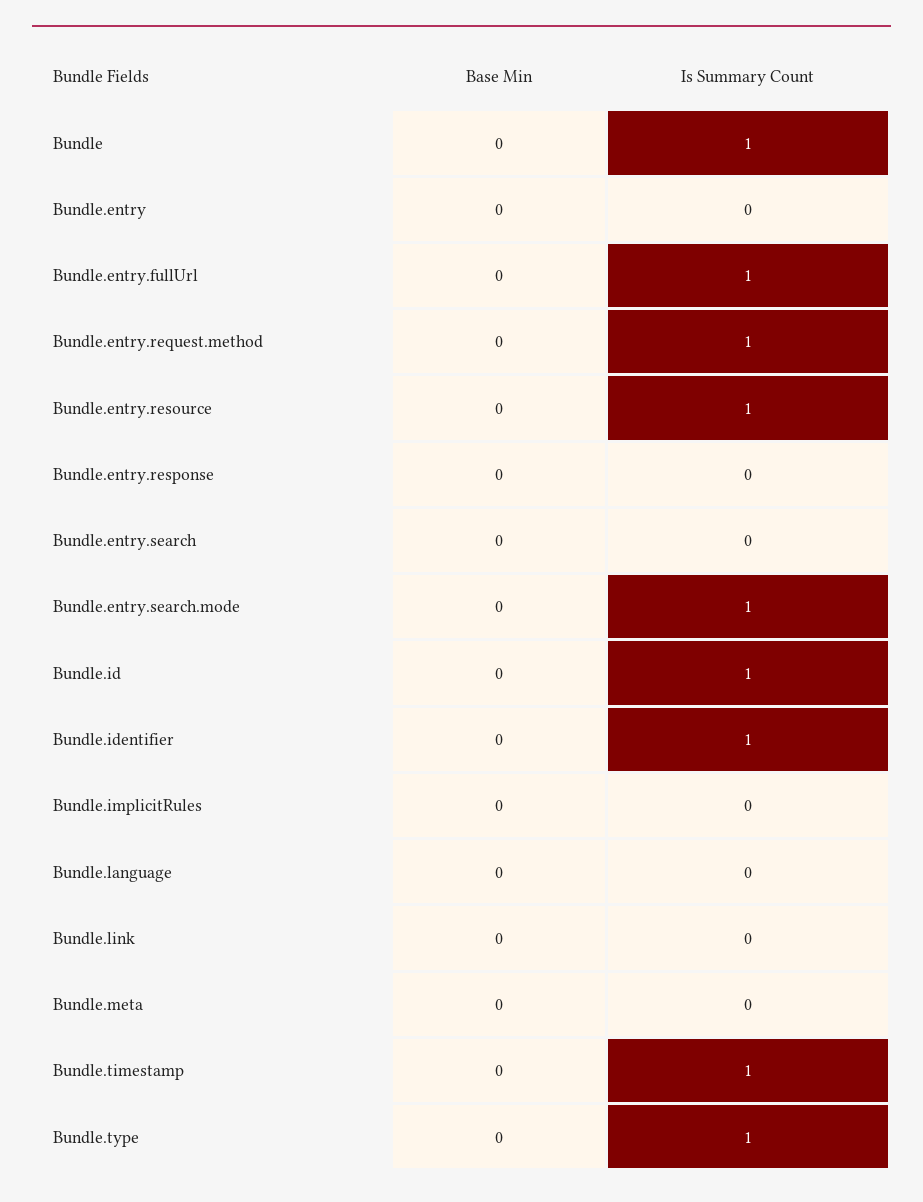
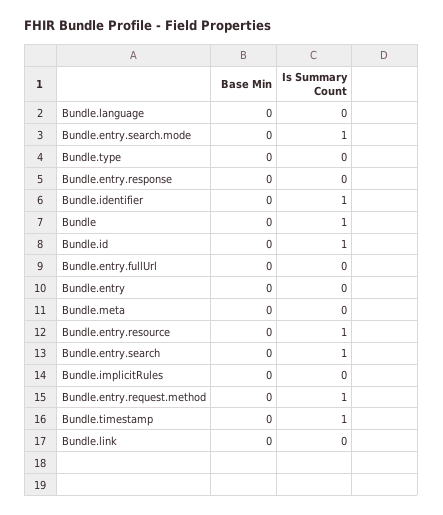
  {
    "Base Min": {
      "Bundle": 0,
      "Bundle.entry": 0,
      "Bundle.entry.fullUrl": 0,
      "Bundle.entry.request.method": 0,
      "Bundle.entry.resource": 0,
      "Bundle.entry.response": 0,
      "Bundle.entry.search": 0,
      "Bundle.entry.search.mode": 0,
      "Bundle.id": 0,
      "Bundle.identifier": 0,
      "Bundle.implicitRules": 0,
      "Bundle.language": 0,
      "Bundle.link": 0,
      "Bundle.meta": 0,
      "Bundle.timestamp": 0,
      "Bundle.type": 0
    },
    "Is Summary Count": {
      "Bundle": 1,
      "Bundle.entry": 0,
-     "Bundle.entry.fullUrl": 1,
+     "Bundle.entry.fullUrl": 0,
      "Bundle.entry.request.method": 1,
      "Bundle.entry.resource": 1,
      "Bundle.entry.response": 0,
-     "Bundle.entry.search": 0,
+     "Bundle.entry.search": 1,
      "Bundle.entry.search.mode": 1,
      "Bundle.id": 1,
      "Bundle.identifier": 1,
      "Bundle.implicitRules": 0,
      "Bundle.language": 0,
      "Bundle.link": 0,
      "Bundle.meta": 0,
      "Bundle.timestamp": 1,
-     "Bundle.type": 1
+     "Bundle.type": 0
    }
  }

